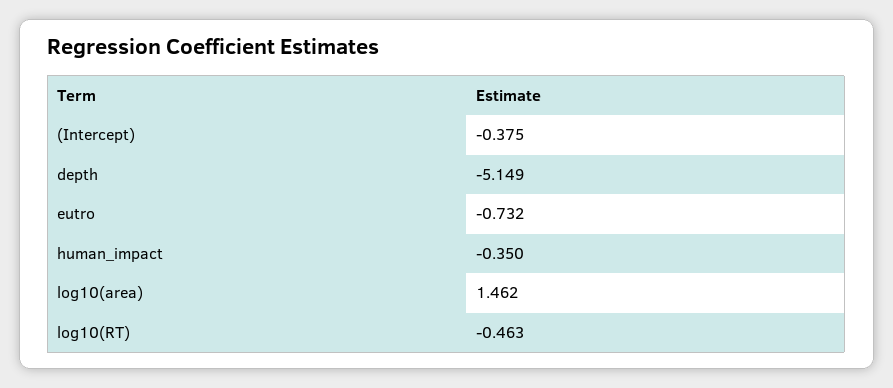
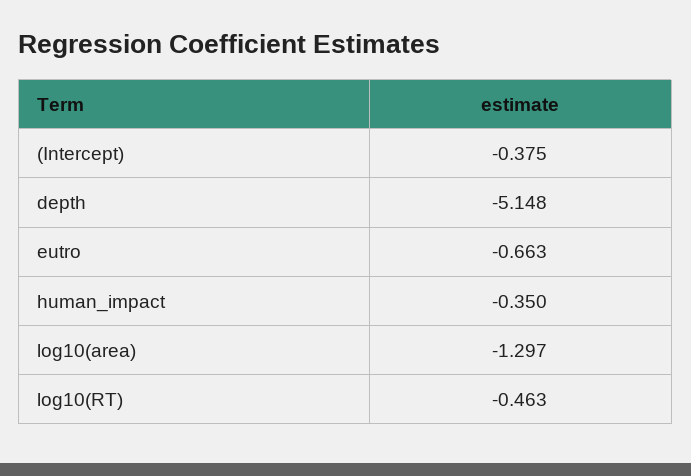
  {
    "(Intercept)": -0.375,
-   "depth": -5.149,
+   "depth": -5.148,
-   "eutro": -0.732,
+   "eutro": -0.663,
    "human_impact": -0.35,
-   "log10(area)": 1.462,
+   "log10(area)": -1.297,
    "log10(RT)": -0.463
  }

